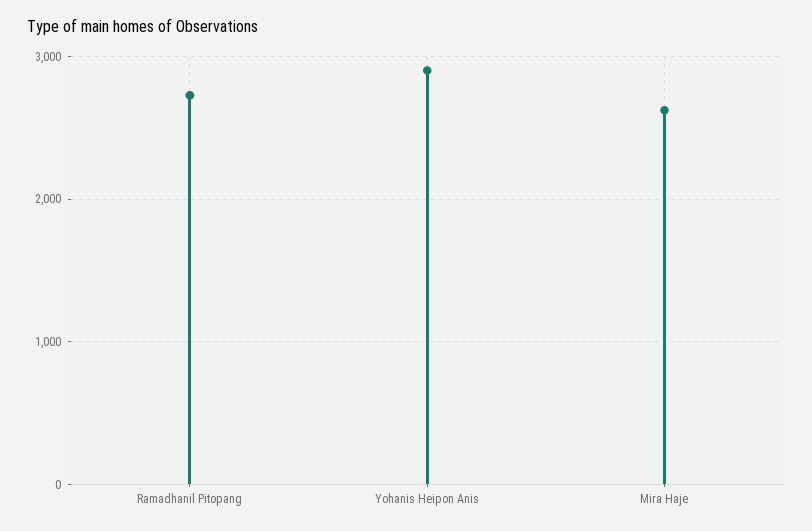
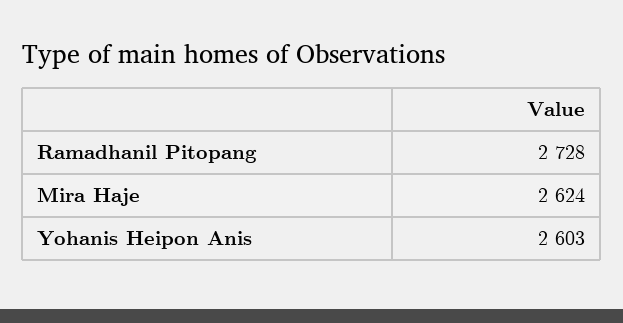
  {
    "Ramadhanil Pitopang": 2728,
-   "Yohanis Heipon Anis": 2900,
+   "Yohanis Heipon Anis": 2603,
    "Mira Haje": 2624
  }

